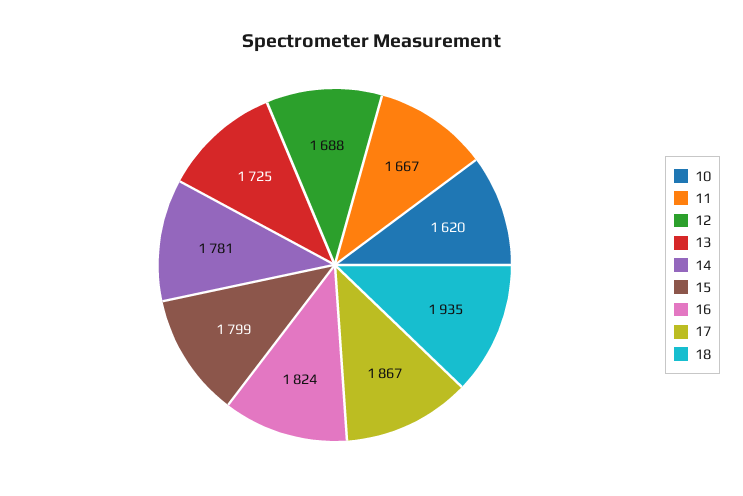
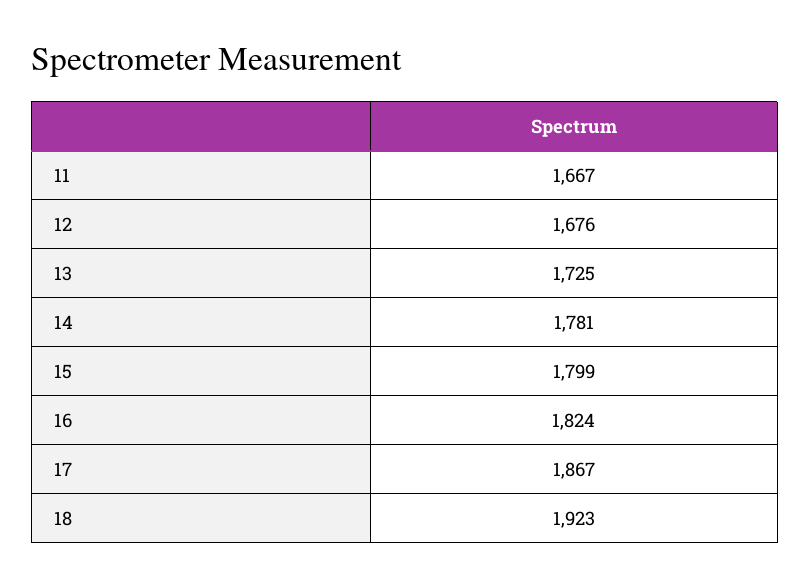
  {
-   "10": 1620,
    "11": 1667,
-   "12": 1688,
+   "12": 1676,
    "13": 1725,
    "14": 1781,
    "15": 1799,
    "16": 1824,
    "17": 1867,
-   "18": 1935
+   "18": 1923
  }

